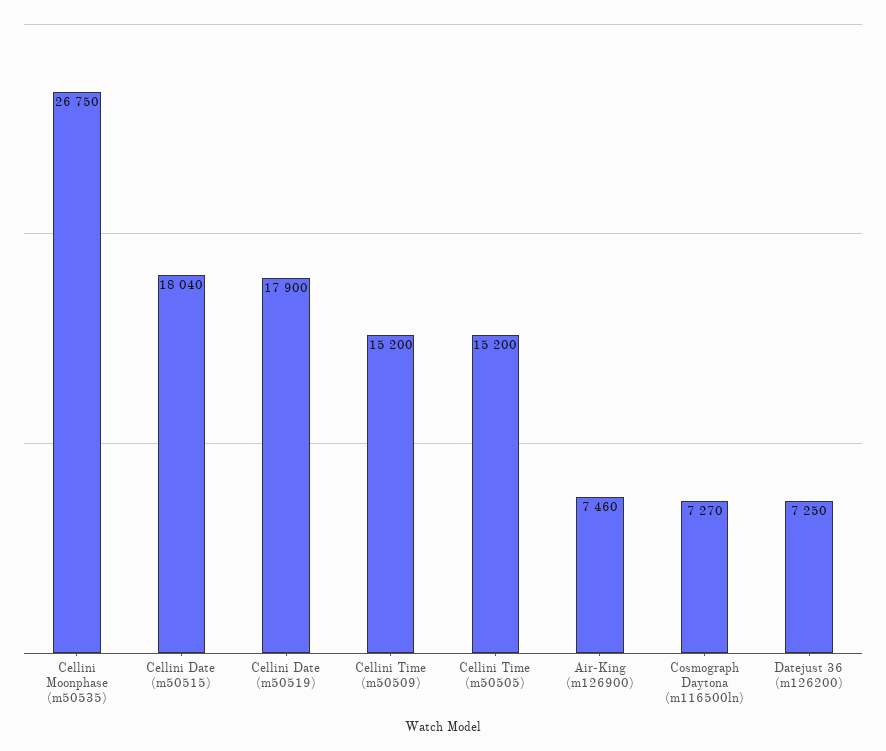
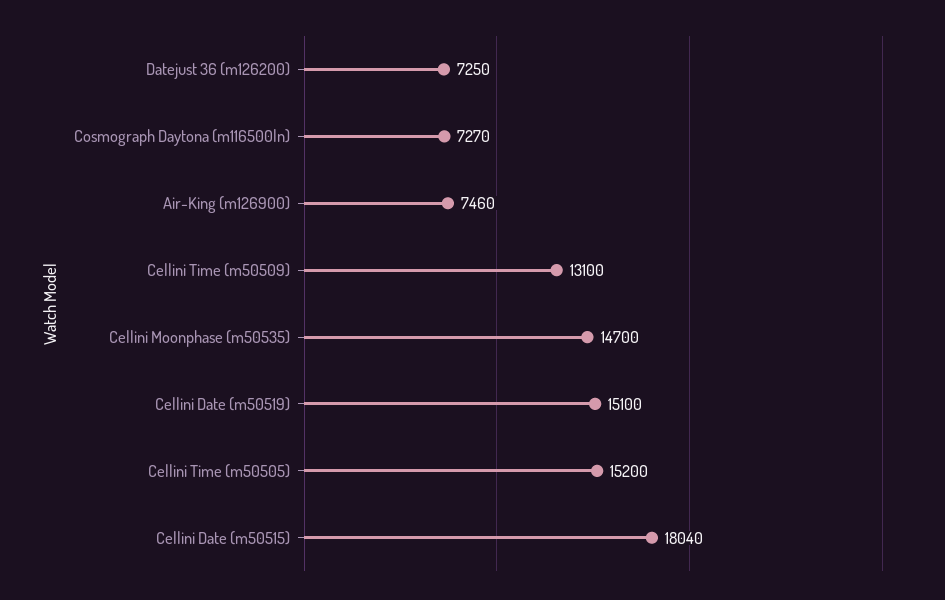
  {
-   "Cellini Moonphase (m50535)": 26750,
+   "Cellini Moonphase (m50535)": 14700,
    "Cellini Date (m50515)": 18040,
-   "Cellini Date (m50519)": 17900,
+   "Cellini Date (m50519)": 15100,
-   "Cellini Time (m50509)": 15200,
+   "Cellini Time (m50509)": 13100,
    "Cellini Time (m50505)": 15200,
    "Air-King (m126900)": 7460,
    "Cosmograph Daytona (m116500ln)": 7270,
    "Datejust 36 (m126200)": 7250
  }

